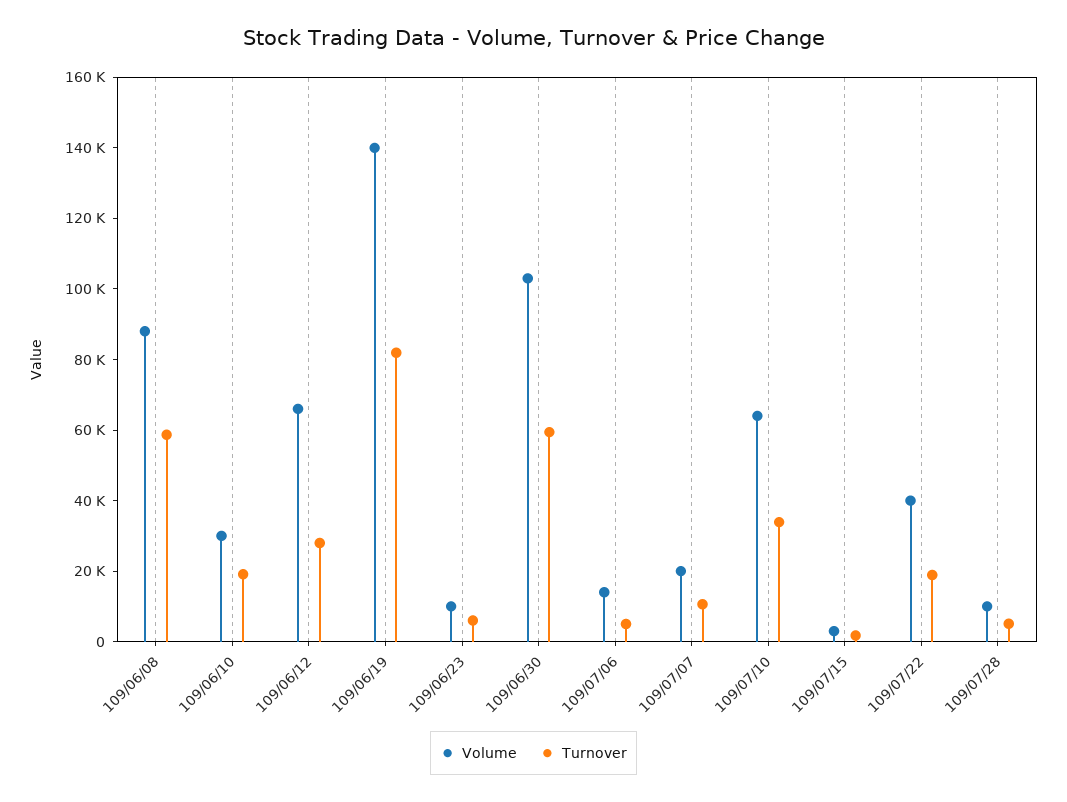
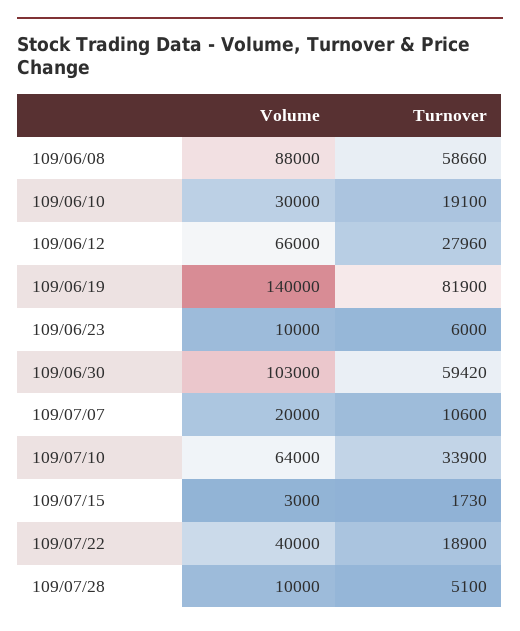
  {
    "Volume": {
      "109/06/08": 88000,
      "109/06/10": 30000,
      "109/06/12": 66000,
      "109/06/19": 140000,
      "109/06/23": 10000,
      "109/06/30": 103000,
-     "109/07/06": 15000,
      "109/07/07": 20000,
      "109/07/10": 64000,
      "109/07/15": 3000,
      "109/07/22": 40000,
      "109/07/28": 10000
    },
    "Turnover": {
      "109/06/08": 58660,
      "109/06/10": 19100,
      "109/06/12": 27960,
      "109/06/19": 81900,
      "109/06/23": 6000,
      "109/06/30": 59420,
-     "109/07/06": 5000,
      "109/07/07": 10600,
      "109/07/10": 33900,
      "109/07/15": 1730,
      "109/07/22": 18900,
      "109/07/28": 5100
    }
  }

